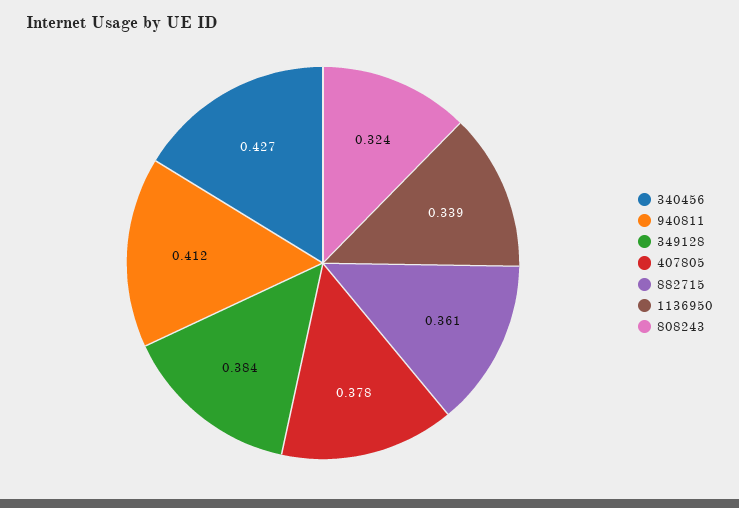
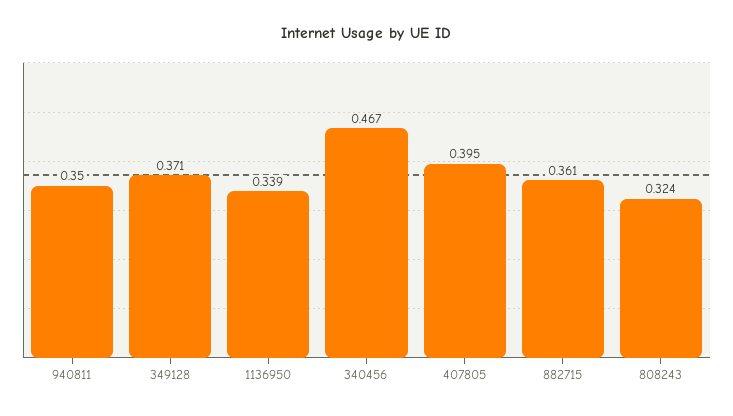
  {
-   "340456": 0.427,
+   "340456": 0.467,
-   "940811": 0.412,
+   "940811": 0.35,
-   "349128": 0.384,
+   "349128": 0.371,
-   "407805": 0.378,
+   "407805": 0.395,
    "882715": 0.361,
    "1136950": 0.339,
    "808243": 0.324
  }

